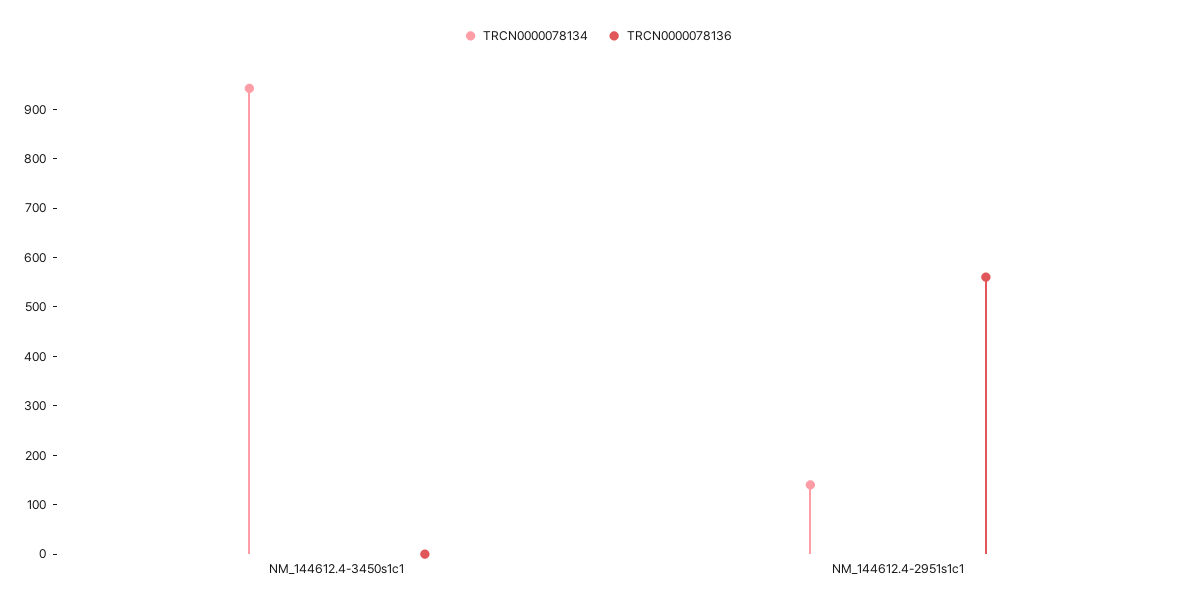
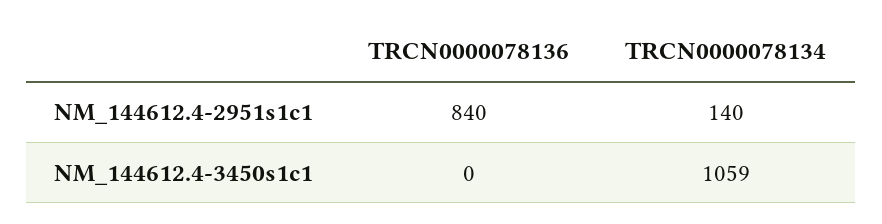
  {
    "TRCN0000078134": {
-     "NM_144612.4-3450s1c1": 940,
+     "NM_144612.4-3450s1c1": 1059,
      "NM_144612.4-2951s1c1": 140
    },
    "TRCN0000078136": {
      "NM_144612.4-3450s1c1": 0,
-     "NM_144612.4-2951s1c1": 560
+     "NM_144612.4-2951s1c1": 840
    }
  }

